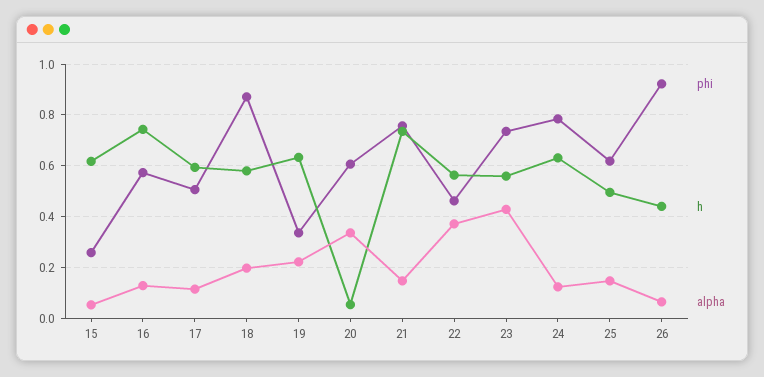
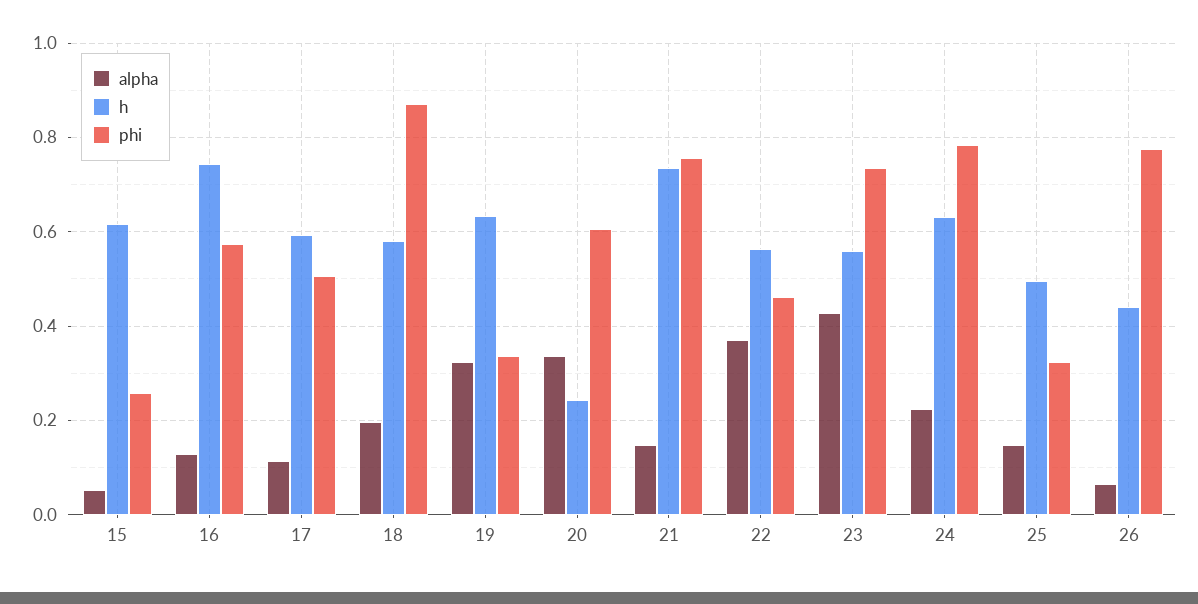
  {
    "phi": {
      "15": 0.26,
      "16": 0.58,
      "17": 0.5,
      "18": 0.88,
      "19": 0.34,
      "20": 0.6,
      "21": 0.76,
      "22": 0.46,
      "23": 0.74,
      "24": 0.78,
-     "25": 0.625,
+     "25": 0.32,
-     "26": 0.925
+     "26": 0.78
    },
    "h": {
      "15": 0.62,
      "16": 0.74,
      "17": 0.6,
      "18": 0.58,
      "19": 0.64,
-     "20": 0.05,
+     "20": 0.24,
      "21": 0.74,
      "22": 0.56,
      "23": 0.56,
      "24": 0.64,
      "25": 0.5,
      "26": 0.44
    },
    "alpha": {
      "15": 0.06,
      "16": 0.12,
      "17": 0.12,
      "18": 0.2,
-     "19": 0.225,
+     "19": 0.32,
      "20": 0.34,
      "21": 0.14,
      "22": 0.38,
      "23": 0.42,
-     "24": 0.125,
+     "24": 0.22,
      "25": 0.14,
      "26": 0.06
    }
  }

